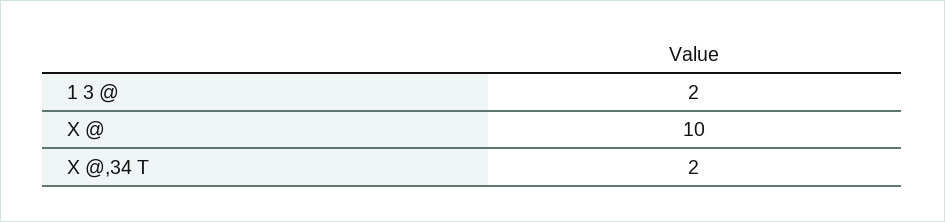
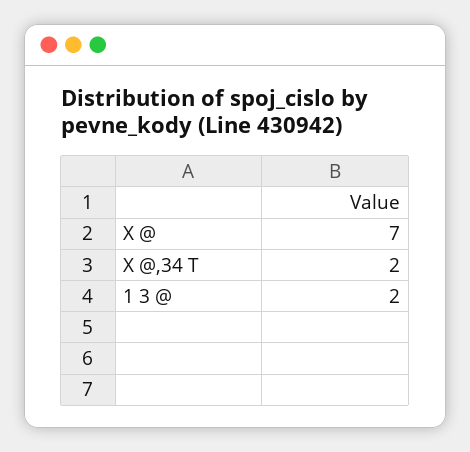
  {
    "1 3 @": 2,
-   "X @": 10,
+   "X @": 7,
    "X @,34 T": 2
  }

